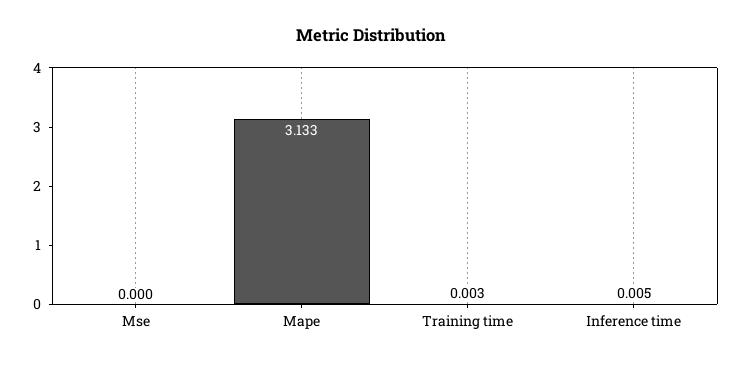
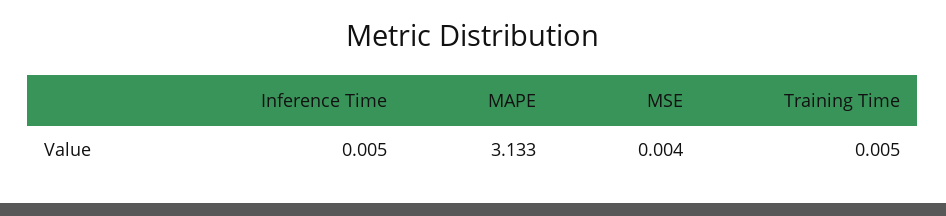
  {
-   "Mse": 0,
+   "Mse": 0.004,
    "Mape": 3.133,
-   "Training time": 0.003,
+   "Training time": 0.005,
    "Inference time": 0.005
  }

